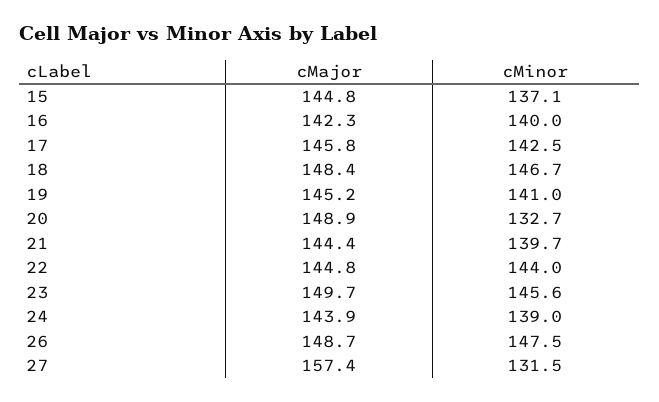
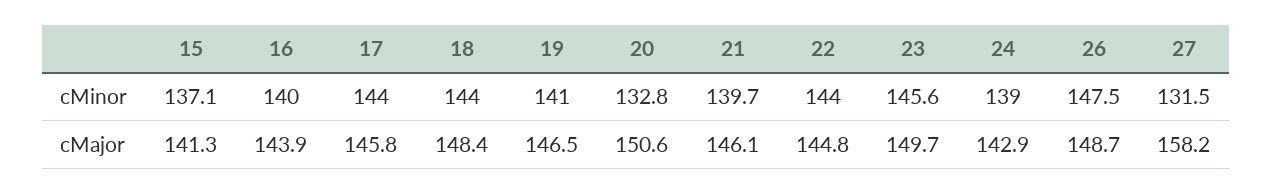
  {
    "cMajor": {
-     "15": 144.8,
+     "15": 141.3,
-     "16": 142.3,
+     "16": 143.9,
      "17": 145.8,
      "18": 148.4,
-     "19": 145.2,
+     "19": 146.5,
-     "20": 148.9,
+     "20": 150.6,
-     "21": 144.4,
+     "21": 146.1,
      "22": 144.8,
      "23": 149.7,
-     "24": 143.9,
+     "24": 142.9,
      "26": 148.7,
-     "27": 157.4
+     "27": 158.2
    },
    "cMinor": {
      "15": 137.1,
      "16": 140,
-     "17": 142.5,
+     "17": 144,
-     "18": 146.7,
+     "18": 144,
      "19": 141,
-     "20": 132.7,
+     "20": 132.8,
      "21": 139.7,
      "22": 144,
      "23": 145.6,
      "24": 139,
      "26": 147.5,
      "27": 131.5
    }
  }

